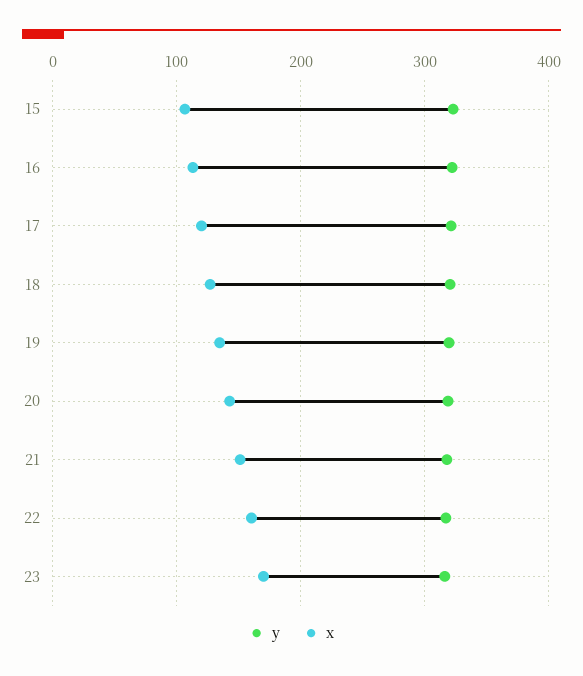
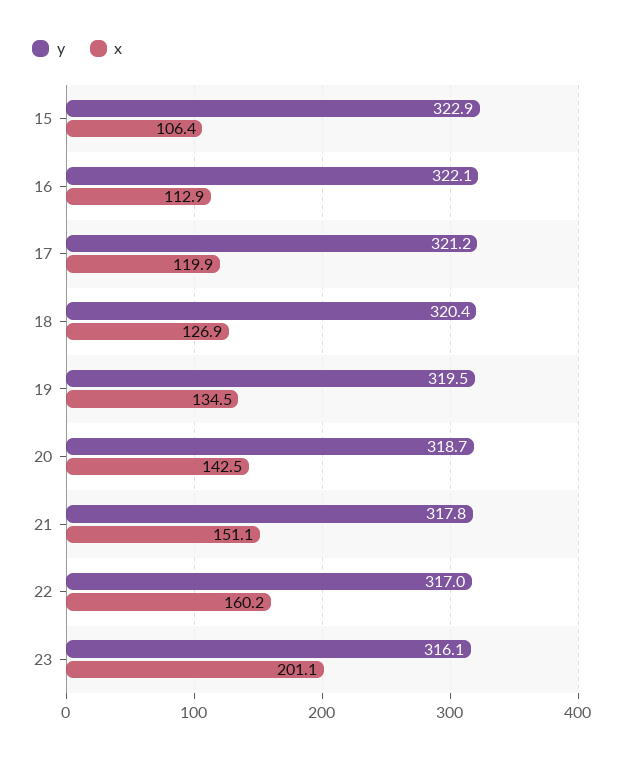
  {
    "y": {
      "15": 322.9,
      "16": 322.1,
      "17": 321.2,
      "18": 320.4,
      "19": 319.5,
      "20": 318.7,
      "21": 317.8,
      "22": 317,
      "23": 316.1
    },
    "x": {
      "15": 106.4,
      "16": 112.9,
      "17": 119.9,
      "18": 126.9,
      "19": 134.5,
      "20": 142.5,
      "21": 151.1,
      "22": 160.2,
-     "23": 170
+     "23": 201.1
    }
  }

